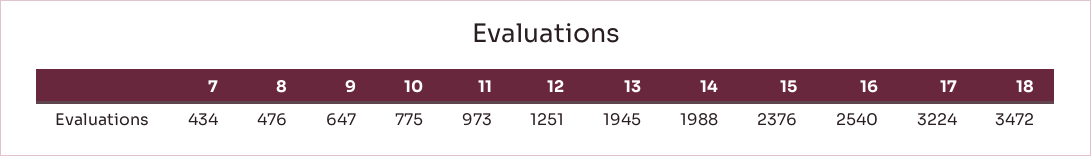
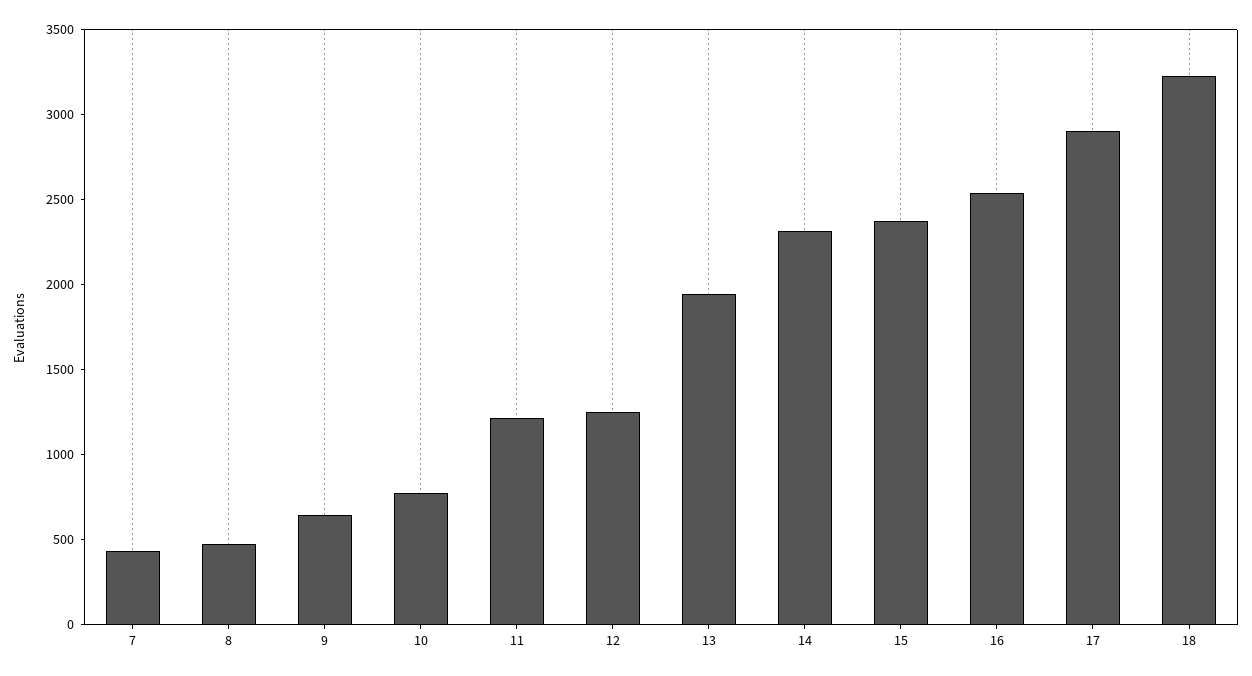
  {
    "7": 434,
    "8": 476,
    "9": 647,
    "10": 775,
-   "11": 973,
+   "11": 1200,
    "12": 1251,
    "13": 1945,
-   "14": 1988,
+   "14": 2300,
    "15": 2376,
    "16": 2540,
-   "17": 3224,
+   "17": 2900,
-   "18": 3472
+   "18": 3200
  }

